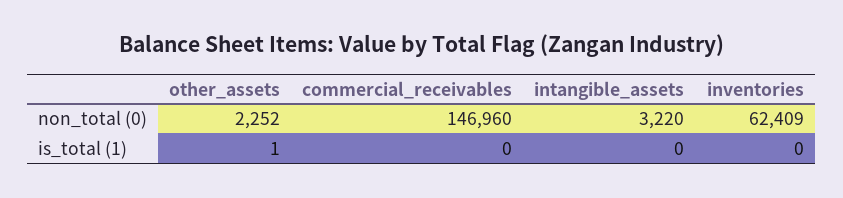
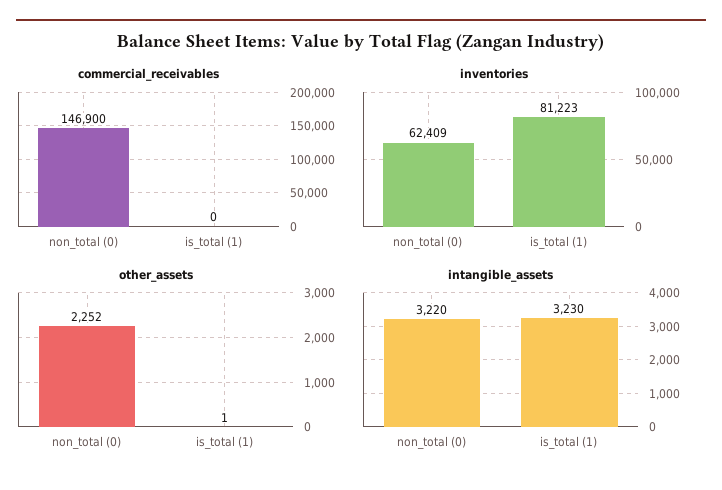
  {
    "other_assets": {
      "non_total (0)": 2252,
      "is_total (1)": 1
    },
    "commercial_receivables": {
-     "non_total (0)": 146960,
+     "non_total (0)": 146900,
      "is_total (1)": 0
    },
    "intangible_assets": {
      "non_total (0)": 3220,
-     "is_total (1)": 0
+     "is_total (1)": 3230
    },
    "inventories": {
      "non_total (0)": 62409,
-     "is_total (1)": 0
+     "is_total (1)": 81223
    }
  }

